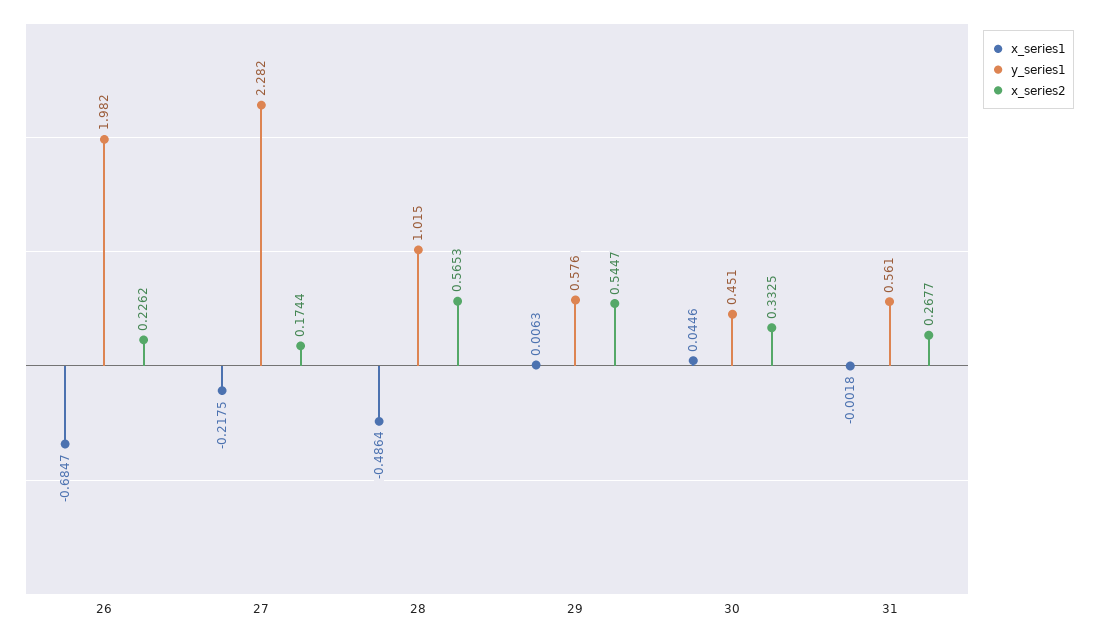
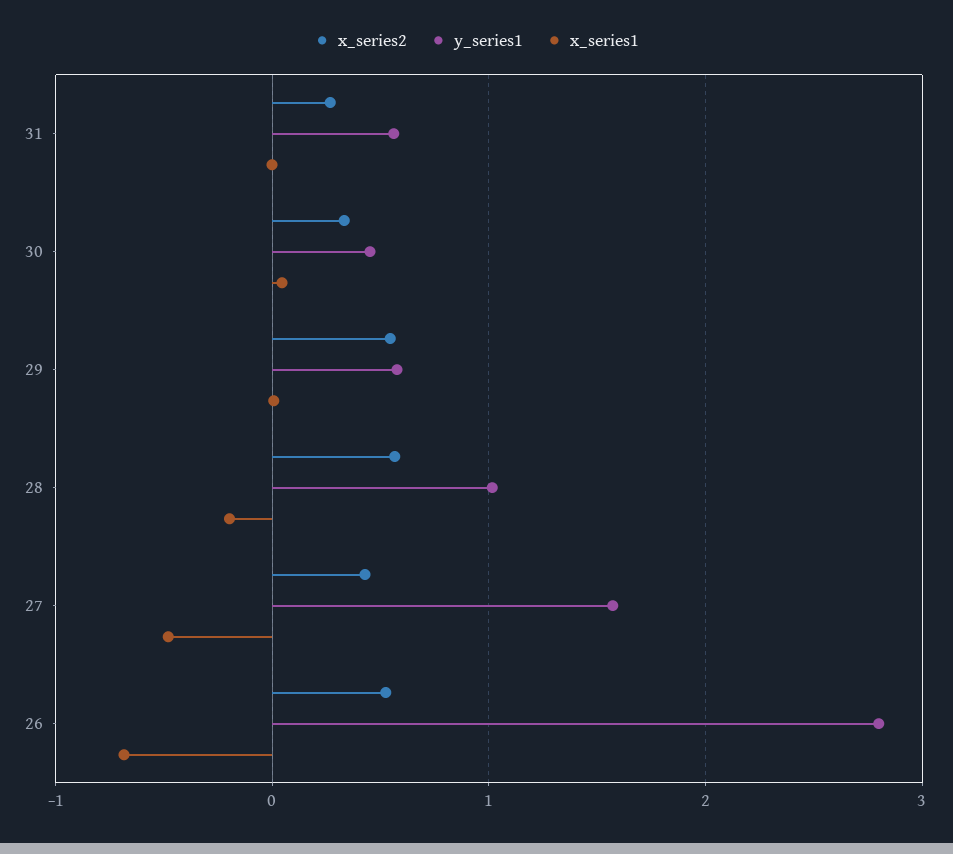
  {
    "x_series1": {
      "26": -0.6847,
-     "27": -0.2175,
+     "27": -0.5,
-     "28": -0.4864,
+     "28": -0.2,
      "29": 0.0063,
      "30": 0.0446,
      "31": -0.0018
    },
    "y_series1": {
-     "26": 1.982,
+     "26": 2.8,
-     "27": 2.282,
+     "27": 1.6,
      "28": 1.015,
      "29": 0.576,
      "30": 0.451,
      "31": 0.561
    },
    "x_series2": {
-     "26": 0.2262,
+     "26": 0.5,
-     "27": 0.1744,
+     "27": 0.4,
      "28": 0.5653,
      "29": 0.5447,
      "30": 0.3325,
      "31": 0.2677
    }
  }

